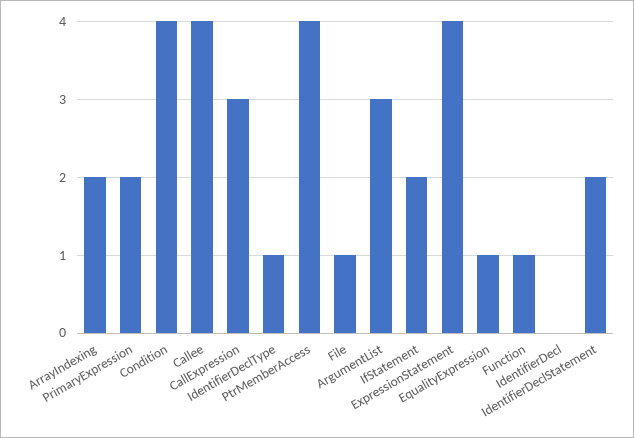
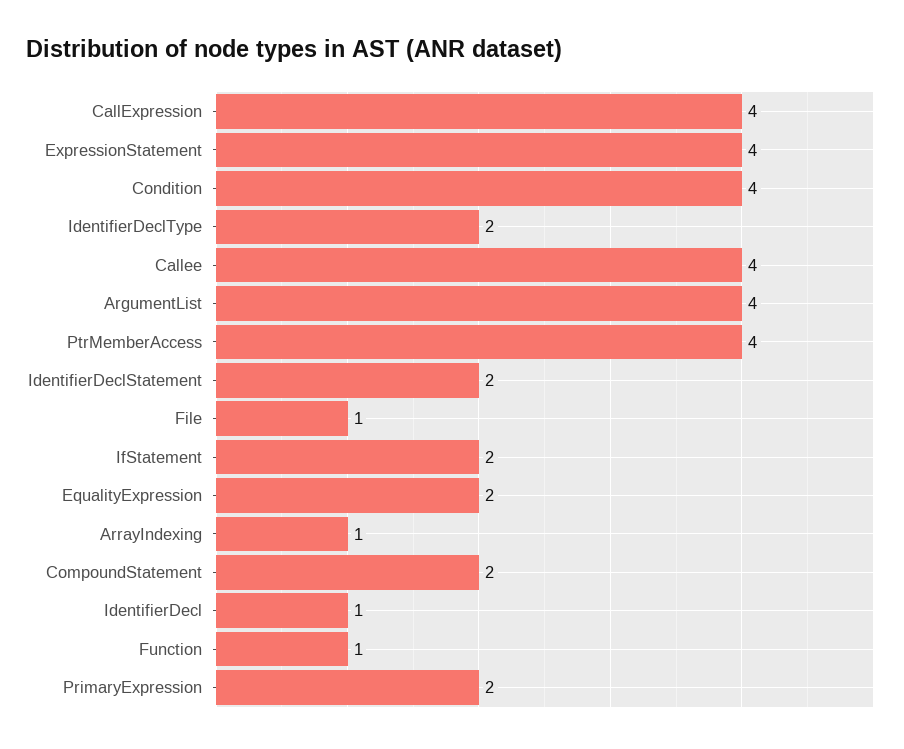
  {
-   "ArrayIndexing": 2,
+   "ArrayIndexing": 1,
    "PrimaryExpression": 2,
    "Condition": 4,
    "Callee": 4,
-   "CallExpression": 3,
+   "CallExpression": 4,
-   "IdentifierDeclType": 1,
+   "IdentifierDeclType": 2,
    "PtrMemberAccess": 4,
    "File": 1,
-   "ArgumentList": 3,
+   "ArgumentList": 4,
    "IfStatement": 2,
    "ExpressionStatement": 4,
-   "EqualityExpression": 1,
+   "EqualityExpression": 2,
    "Function": 1,
-   "IdentifierDecl": 0,
+   "IdentifierDecl": 1,
-   "IdentifierDeclStatement": 2
+   "IdentifierDeclStatement": 2,
+   "CompoundStatement": 2
  }

